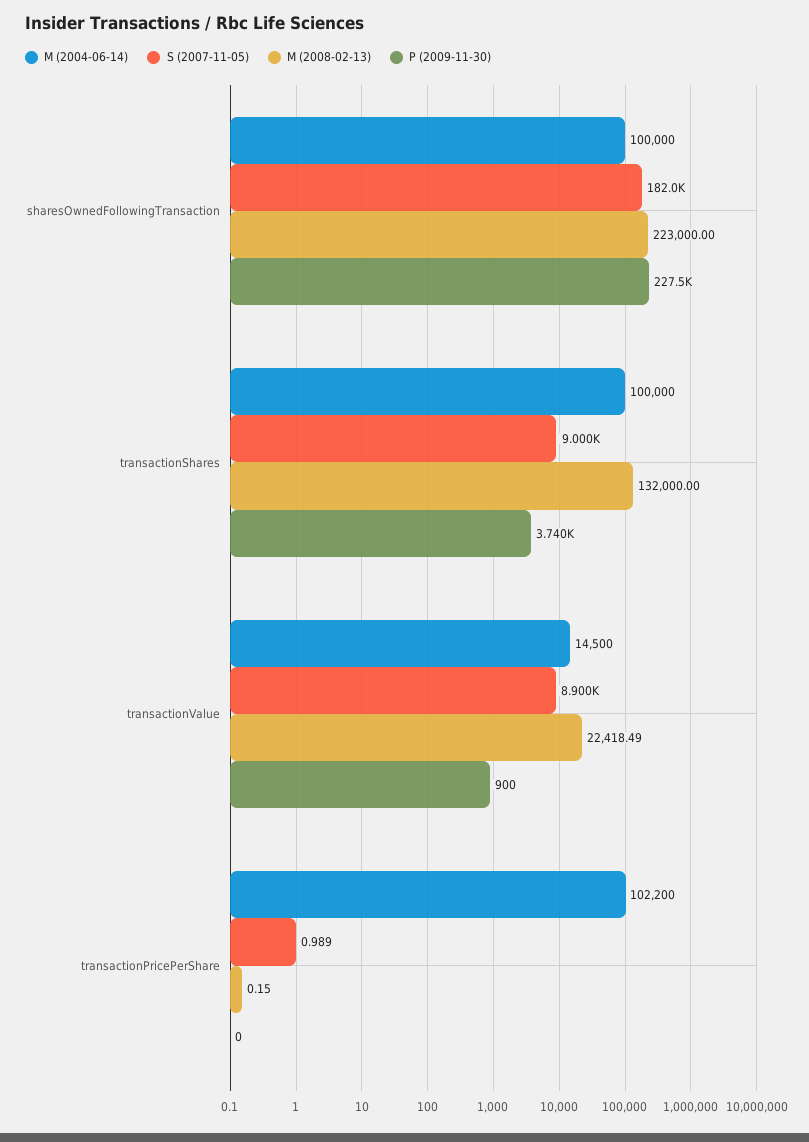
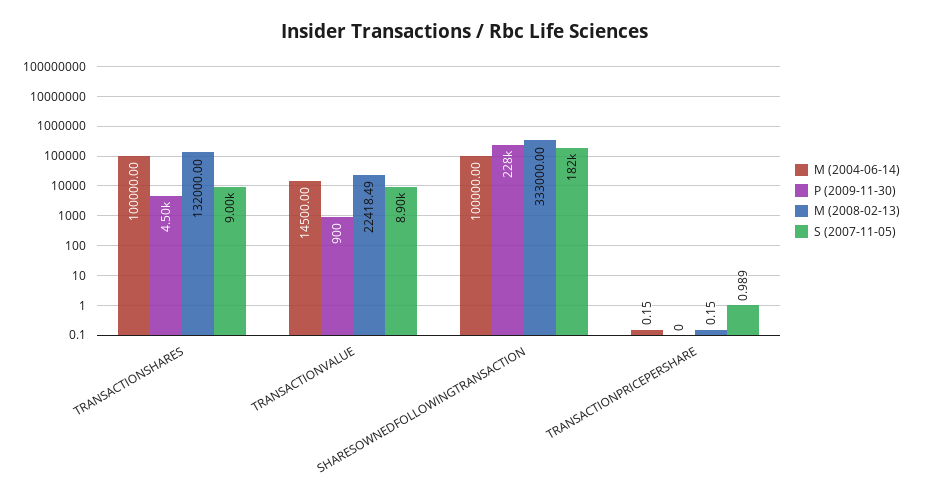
  {
    "M (2004-06-14)": {
      "sharesOwnedFollowingTransaction": 100000,
      "transactionShares": 100000,
      "transactionValue": 14500,
-     "transactionPricePerShare": 102200
+     "transactionPricePerShare": 0.15
    },
    "S (2007-11-05)": {
      "sharesOwnedFollowingTransaction": 182000,
      "transactionShares": 9000,
      "transactionValue": 8900,
      "transactionPricePerShare": 0.989
    },
    "M (2008-02-13)": {
-     "sharesOwnedFollowingTransaction": 223000,
+     "sharesOwnedFollowingTransaction": 333000,
      "transactionShares": 132000,
      "transactionValue": 22418.49,
      "transactionPricePerShare": 0.15
    },
    "P (2009-11-30)": {
      "sharesOwnedFollowingTransaction": 227500,
-     "transactionShares": 3740,
+     "transactionShares": 4500,
      "transactionValue": 900,
      "transactionPricePerShare": 0
    }
  }

